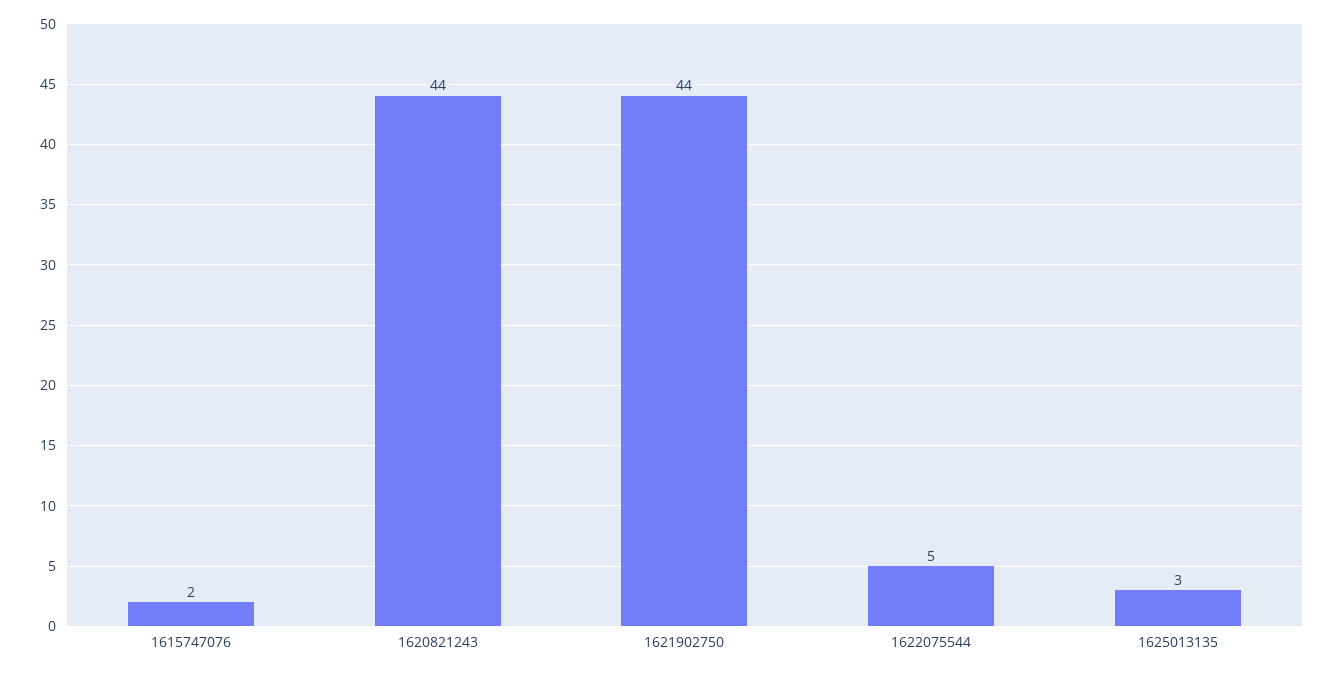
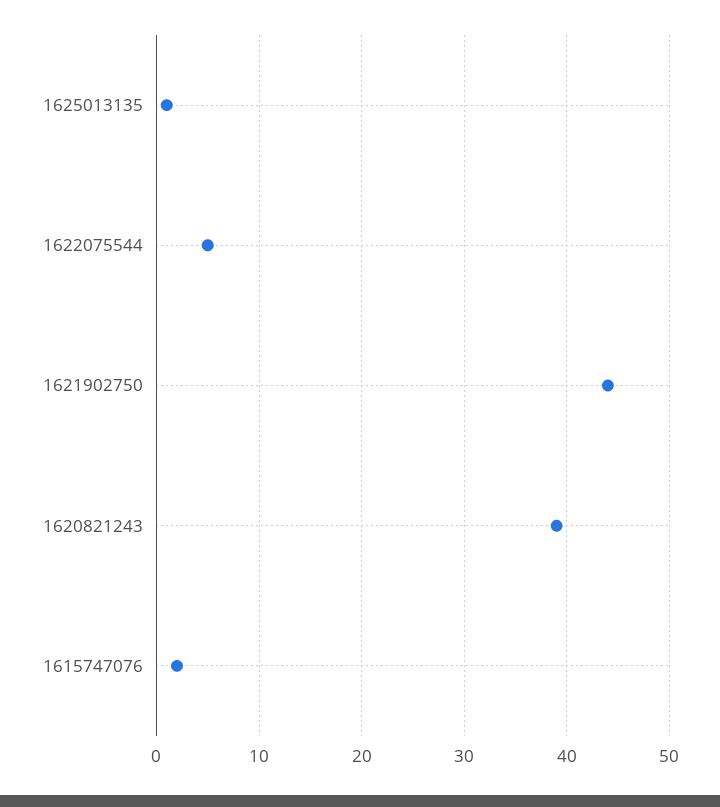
  {
    "1615747076": 2,
-   "1620821243": 44,
+   "1620821243": 39,
    "1621902750": 44,
    "1622075544": 5,
-   "1625013135": 3
+   "1625013135": 1
  }

